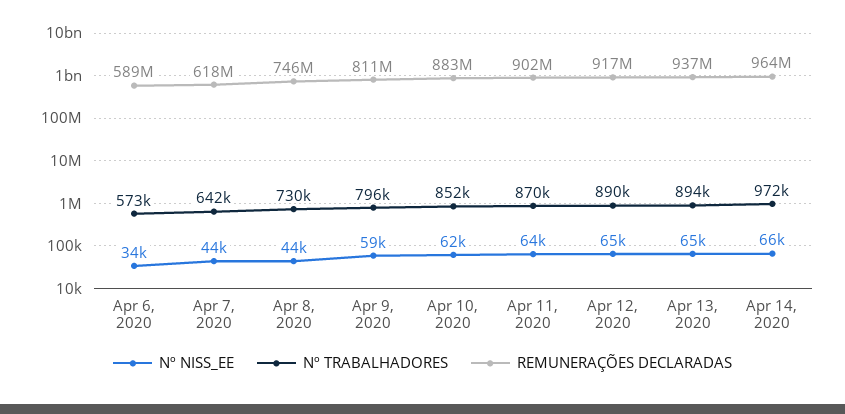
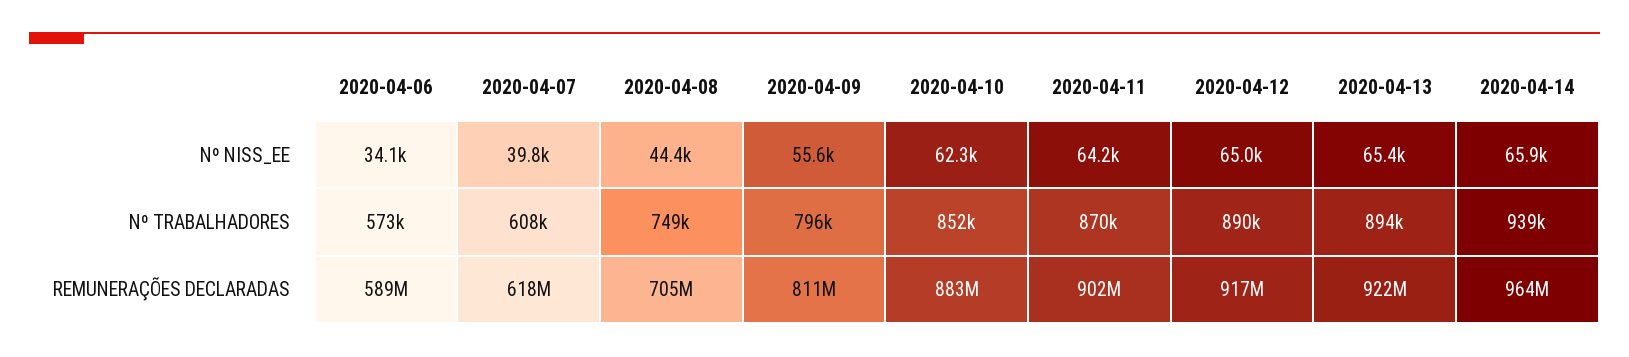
  {
    "Nº NISS_EE": {
      "Apr 6, 2020": 34100,
-     "Apr 7, 2020": 44000,
+     "Apr 7, 2020": 39800,
      "Apr 8, 2020": 44400,
-     "Apr 9, 2020": 59000,
+     "Apr 9, 2020": 55600,
      "Apr 10, 2020": 62300,
      "Apr 11, 2020": 64200,
      "Apr 12, 2020": 65000,
      "Apr 13, 2020": 65400,
      "Apr 14, 2020": 65900
    },
    "Nº TRABALHADORES": {
      "Apr 6, 2020": 573000,
-     "Apr 7, 2020": 642000,
+     "Apr 7, 2020": 608000,
-     "Apr 8, 2020": 730000,
+     "Apr 8, 2020": 749000,
      "Apr 9, 2020": 796000,
      "Apr 10, 2020": 852000,
      "Apr 11, 2020": 870000,
      "Apr 12, 2020": 890000,
      "Apr 13, 2020": 894000,
-     "Apr 14, 2020": 972000
+     "Apr 14, 2020": 939000
    },
    "REMUNERAÇÕES DECLARADAS": {
      "Apr 6, 2020": 589000000,
      "Apr 7, 2020": 618000000,
-     "Apr 8, 2020": 746000000,
+     "Apr 8, 2020": 705000000,
      "Apr 9, 2020": 811000000,
      "Apr 10, 2020": 883000000,
      "Apr 11, 2020": 902000000,
      "Apr 12, 2020": 917000000,
-     "Apr 13, 2020": 937000000,
+     "Apr 13, 2020": 922000000,
      "Apr 14, 2020": 964000000
    }
  }

